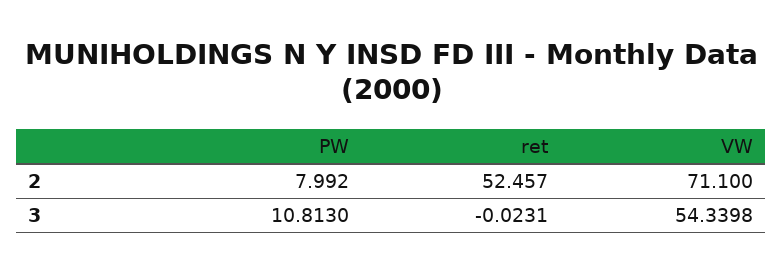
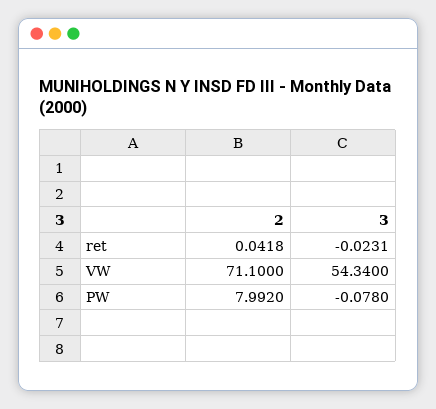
  {
    "PW": {
      "2": 7.992,
-     "3": 10.813
+     "3": -0.078
    },
    "ret": {
-     "2": 52.457,
+     "2": 0.0418,
      "3": -0.0231
    },
    "VW": {
      "2": 71.1,
-     "3": 54.3398
+     "3": 54.34
    }
  }

